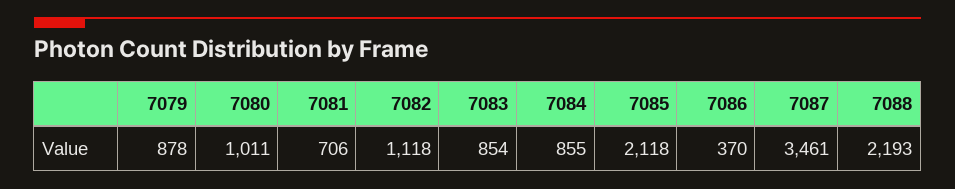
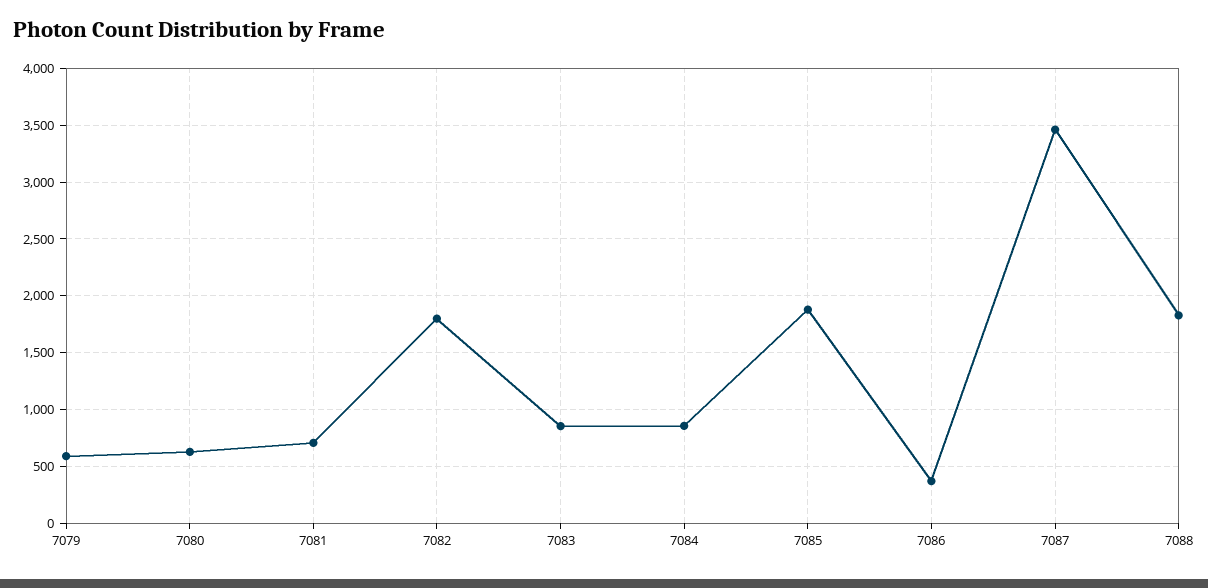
  {
-   "7079": 878,
+   "7079": 600,
-   "7080": 1011,
+   "7080": 600,
    "7081": 706,
-   "7082": 1118,
+   "7082": 1800,
    "7083": 854,
    "7084": 855,
-   "7085": 2118,
+   "7085": 1900,
    "7086": 370,
    "7087": 3461,
-   "7088": 2193
+   "7088": 1800
  }

